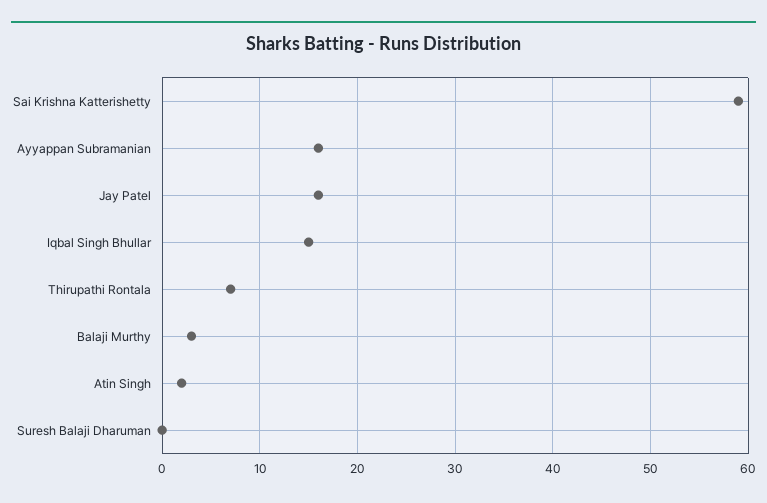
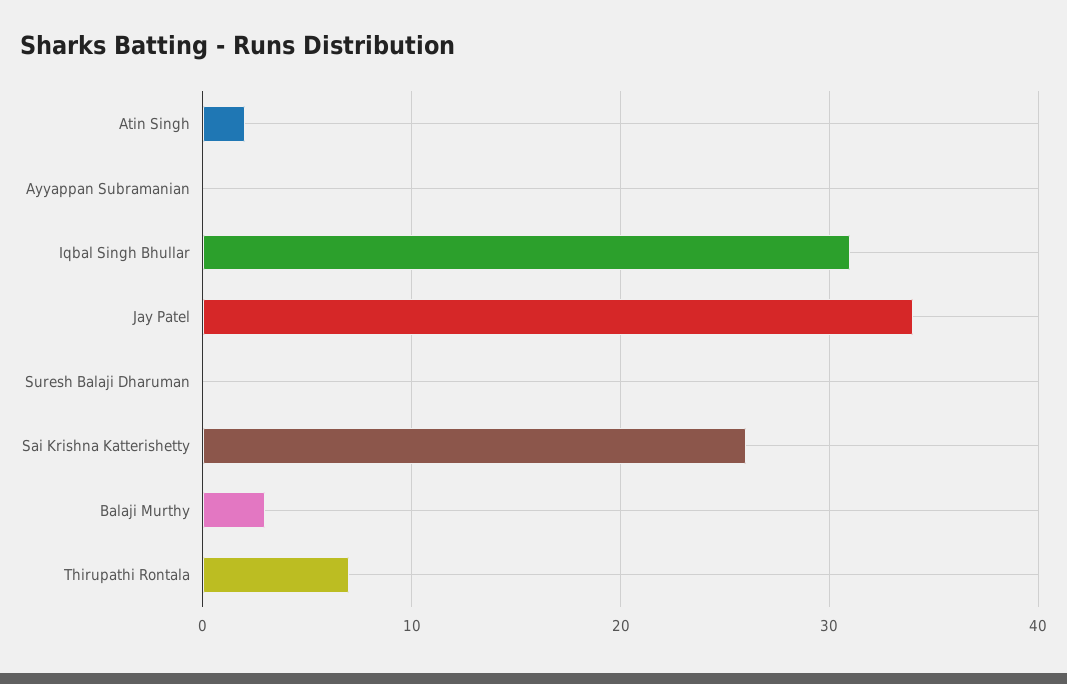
  {
-   "Sai Krishna Katterishetty": 59,
+   "Sai Krishna Katterishetty": 26,
-   "Ayyappan Subramanian": 16,
+   "Ayyappan Subramanian": 0,
-   "Jay Patel": 16,
+   "Jay Patel": 34,
-   "Iqbal Singh Bhullar": 15,
+   "Iqbal Singh Bhullar": 31,
    "Thirupathi Rontala": 7,
    "Balaji Murthy": 3,
    "Atin Singh": 2,
    "Suresh Balaji Dharuman": 0
  }

